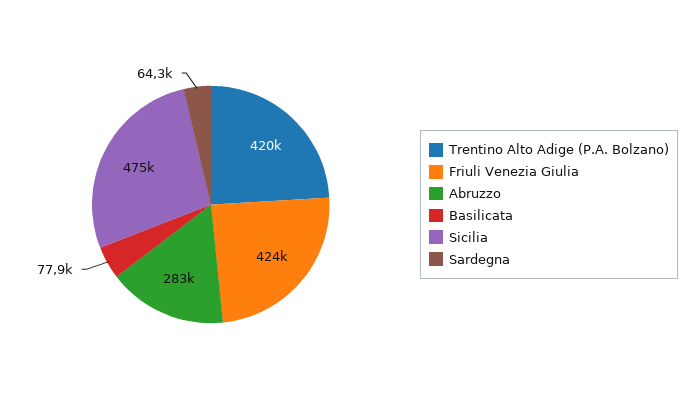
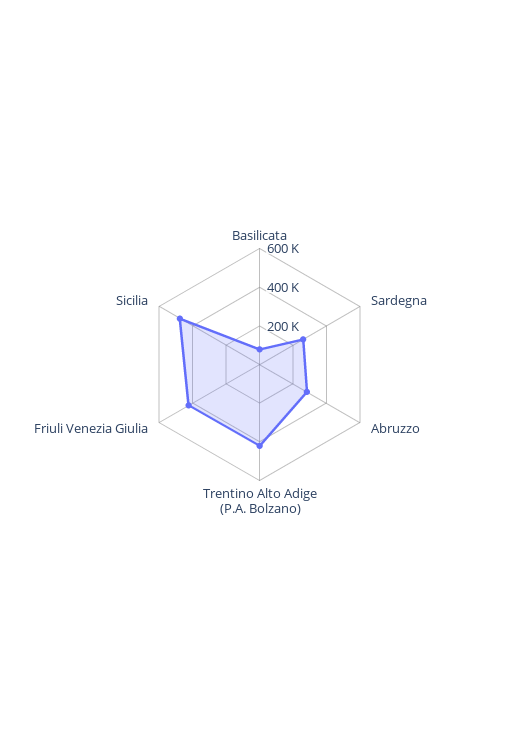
  {
    "Trentino Alto Adige (P.A. Bolzano)": 420000,
    "Friuli Venezia Giulia": 424000,
    "Abruzzo": 283000,
    "Basilicata": 77900,
    "Sicilia": 475000,
-   "Sardegna": 64300
+   "Sardegna": 250000
  }

